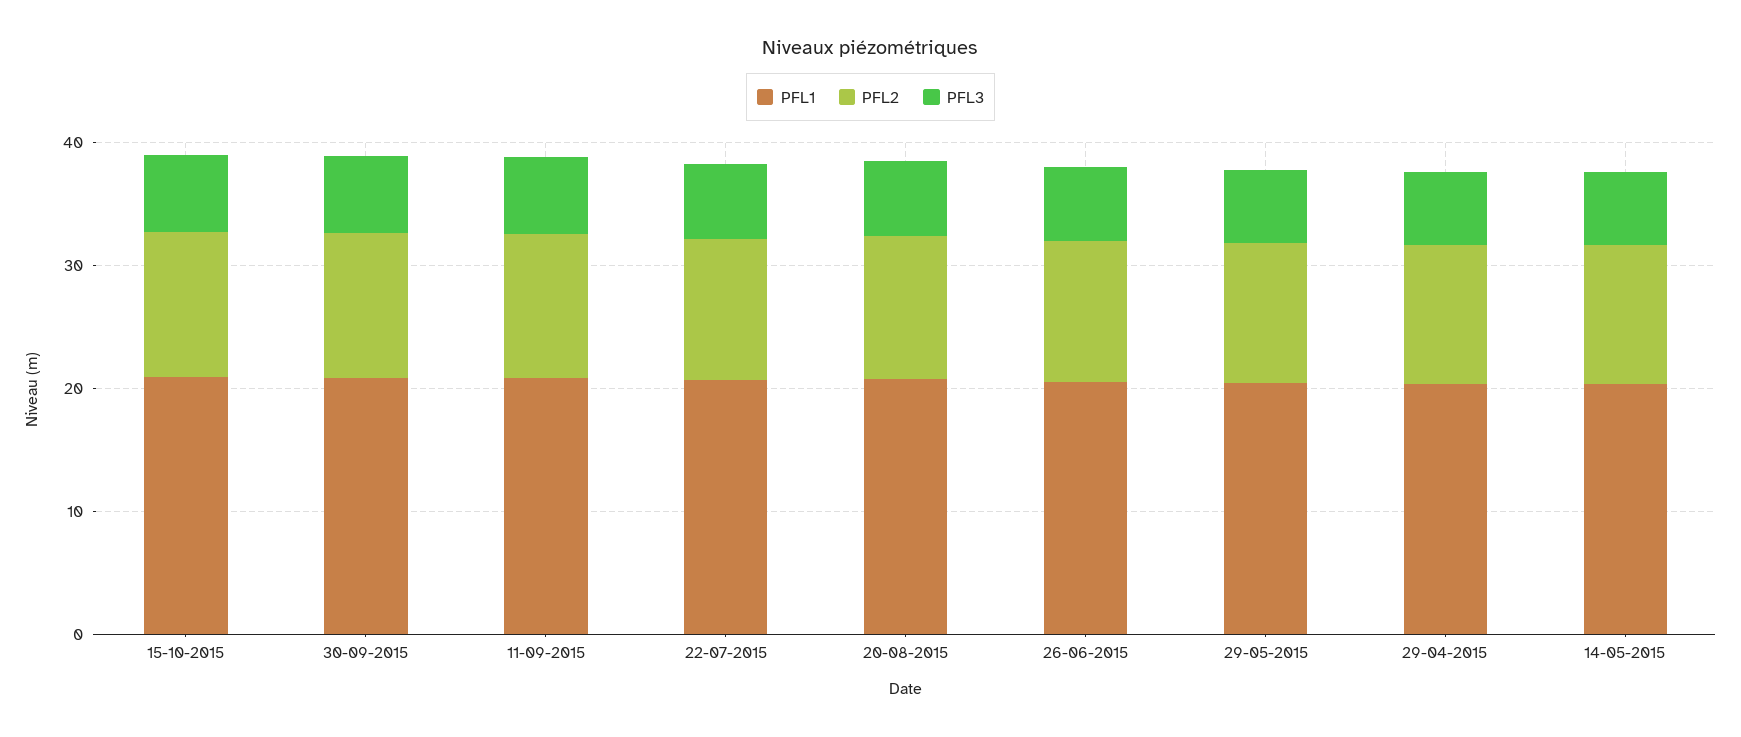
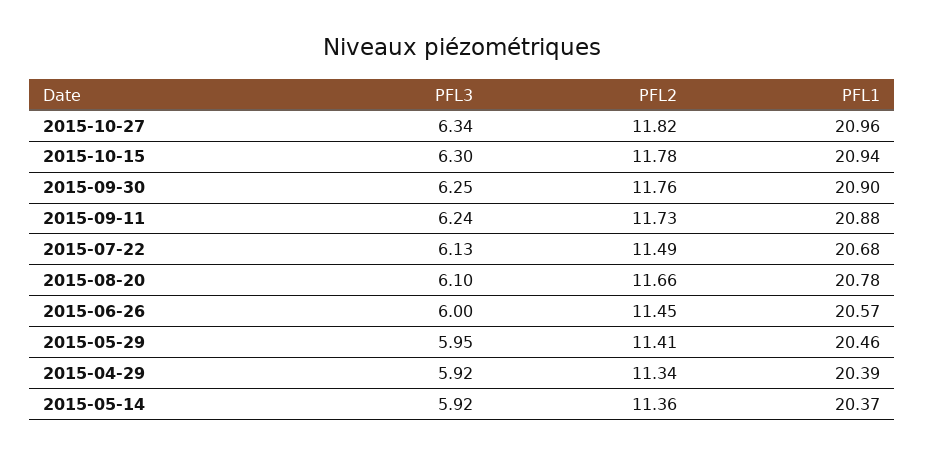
  {
    "PFL1": {
      "15-10-2015": 20.94,
      "30-09-2015": 20.9,
      "11-09-2015": 20.88,
      "22-07-2015": 20.68,
      "20-08-2015": 20.78,
      "26-06-2015": 20.57,
      "29-05-2015": 20.46,
      "29-04-2015": 20.39,
-     "14-05-2015": 20.37
+     "14-05-2015": 20.37,
+     "2015-10-27": 20.96
    },
    "PFL2": {
      "15-10-2015": 11.78,
      "30-09-2015": 11.76,
      "11-09-2015": 11.73,
      "22-07-2015": 11.49,
      "20-08-2015": 11.66,
      "26-06-2015": 11.45,
      "29-05-2015": 11.41,
      "29-04-2015": 11.34,
-     "14-05-2015": 11.36
+     "14-05-2015": 11.36,
+     "2015-10-27": 11.82
    },
    "PFL3": {
      "15-10-2015": 6.3,
      "30-09-2015": 6.25,
      "11-09-2015": 6.24,
      "22-07-2015": 6.13,
      "20-08-2015": 6.1,
      "26-06-2015": 6,
      "29-05-2015": 5.95,
      "29-04-2015": 5.92,
-     "14-05-2015": 5.92
+     "14-05-2015": 5.92,
+     "2015-10-27": 6.34
    }
  }

